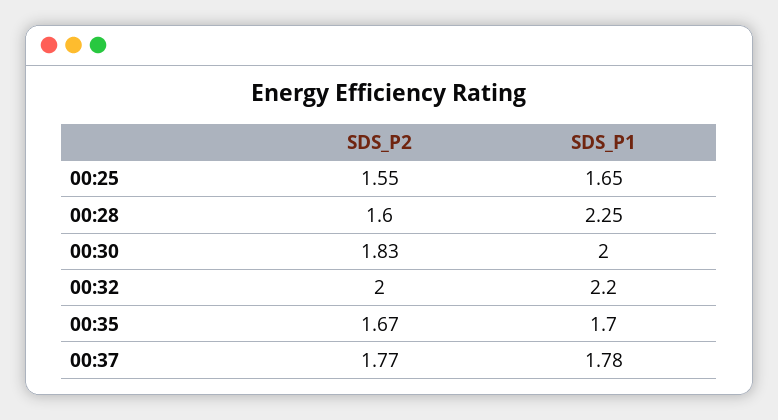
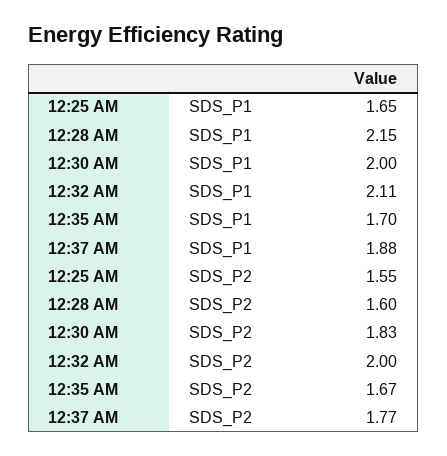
  {
    "SDS_P2": {
      "00:25": 1.55,
      "00:28": 1.6,
      "00:30": 1.83,
      "00:32": 2,
      "00:35": 1.67,
      "00:37": 1.77
    },
    "SDS_P1": {
      "00:25": 1.65,
-     "00:28": 2.25,
+     "00:28": 2.15,
      "00:30": 2,
-     "00:32": 2.2,
+     "00:32": 2.11,
      "00:35": 1.7,
-     "00:37": 1.78
+     "00:37": 1.88
    }
  }

